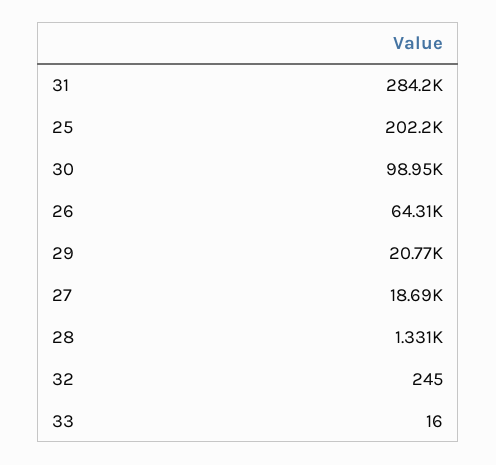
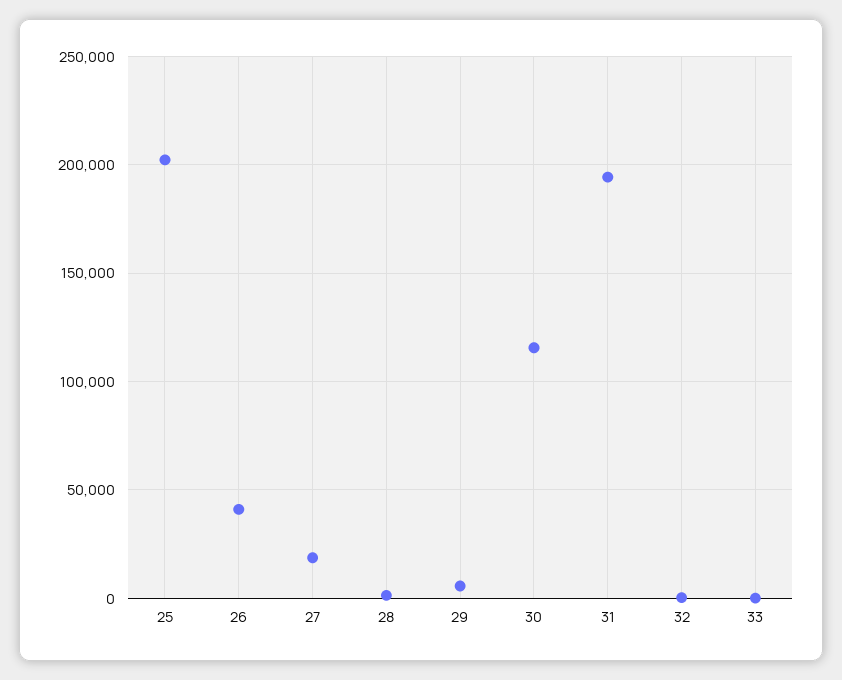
  {
-   "31": 284200,
+   "31": 195000,
    "25": 202200,
-   "30": 98950,
+   "30": 115000,
-   "26": 64310,
+   "26": 40000,
-   "29": 20770,
+   "29": 5000,
    "27": 18690,
    "28": 1331,
    "32": 245,
    "33": 16
  }

